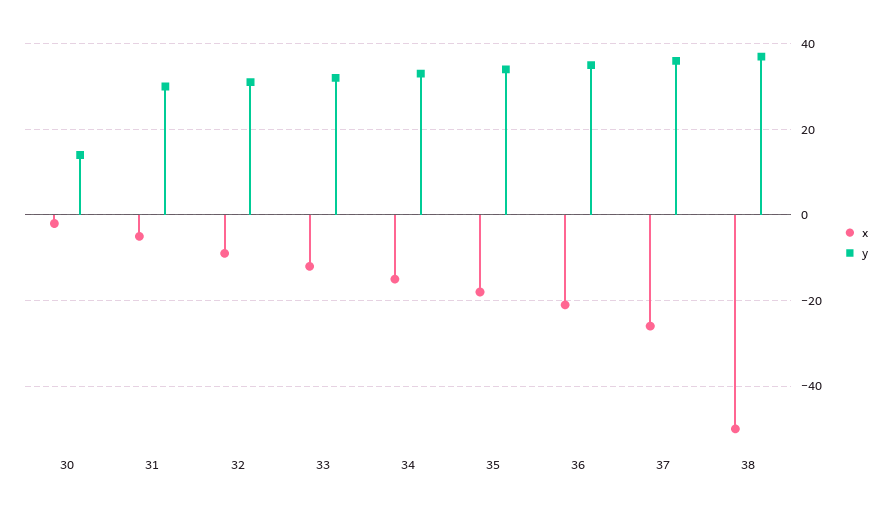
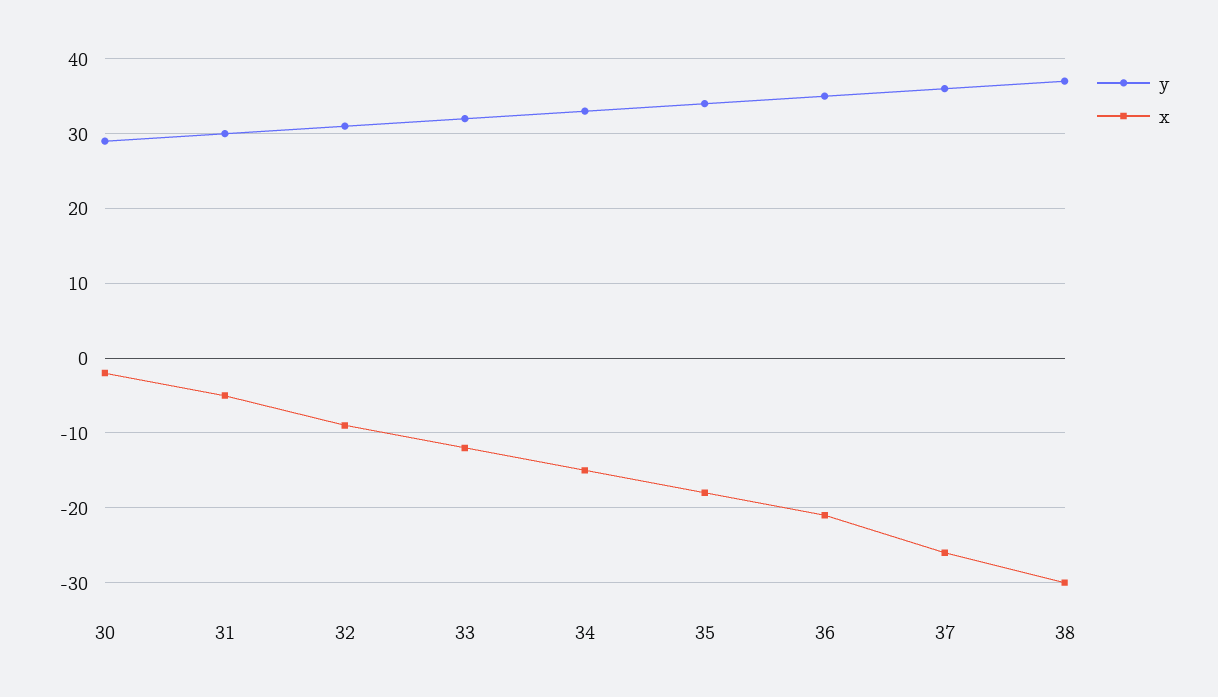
  {
    "x": {
      "30": -2,
      "31": -5,
      "32": -9,
      "33": -12,
      "34": -15,
      "35": -18,
      "36": -21,
      "37": -26,
-     "38": -50
+     "38": -30
    },
    "y": {
-     "30": 15,
+     "30": 29,
      "31": 30,
      "32": 31,
      "33": 32,
      "34": 33,
      "35": 34,
      "36": 35,
      "37": 36,
      "38": 37
    }
  }

